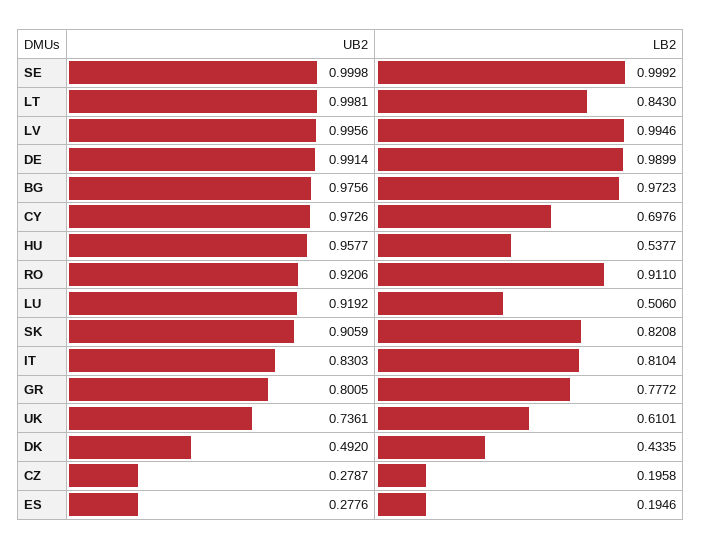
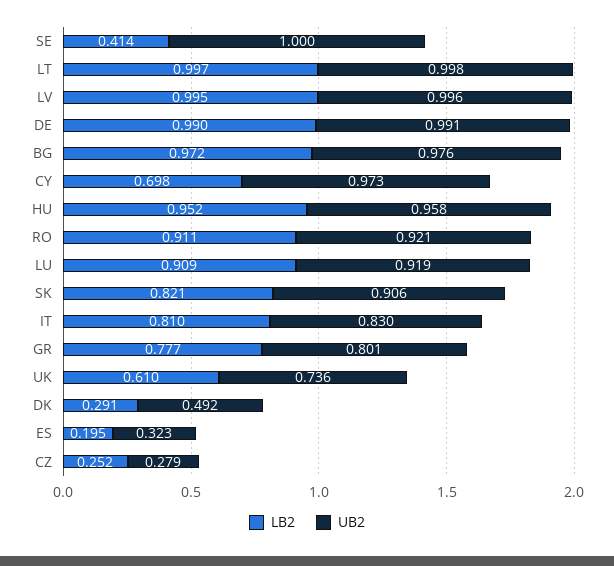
  {
    "UB2": {
      "SE": 0.9998,
      "LT": 0.9981,
      "LV": 0.9956,
      "DE": 0.9914,
      "BG": 0.9756,
      "CY": 0.9726,
      "HU": 0.9577,
      "RO": 0.9206,
      "LU": 0.9192,
      "SK": 0.9059,
      "IT": 0.8303,
      "GR": 0.8005,
      "UK": 0.7361,
      "DK": 0.492,
      "CZ": 0.2787,
-     "ES": 0.2776
+     "ES": 0.323
    },
    "LB2": {
-     "SE": 0.9992,
+     "SE": 0.414,
-     "LT": 0.843,
+     "LT": 0.997,
      "LV": 0.9946,
      "DE": 0.9899,
      "BG": 0.9723,
      "CY": 0.6976,
-     "HU": 0.5377,
+     "HU": 0.952,
      "RO": 0.911,
-     "LU": 0.506,
+     "LU": 0.909,
      "SK": 0.8208,
      "IT": 0.8104,
      "GR": 0.7772,
      "UK": 0.6101,
-     "DK": 0.4335,
+     "DK": 0.291,
-     "CZ": 0.1958,
+     "CZ": 0.252,
      "ES": 0.1946
    }
  }

